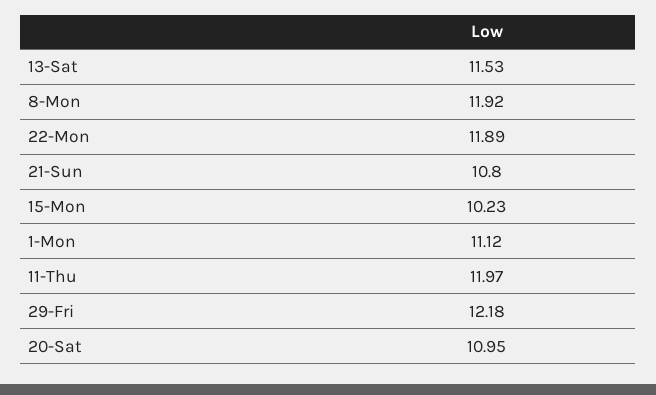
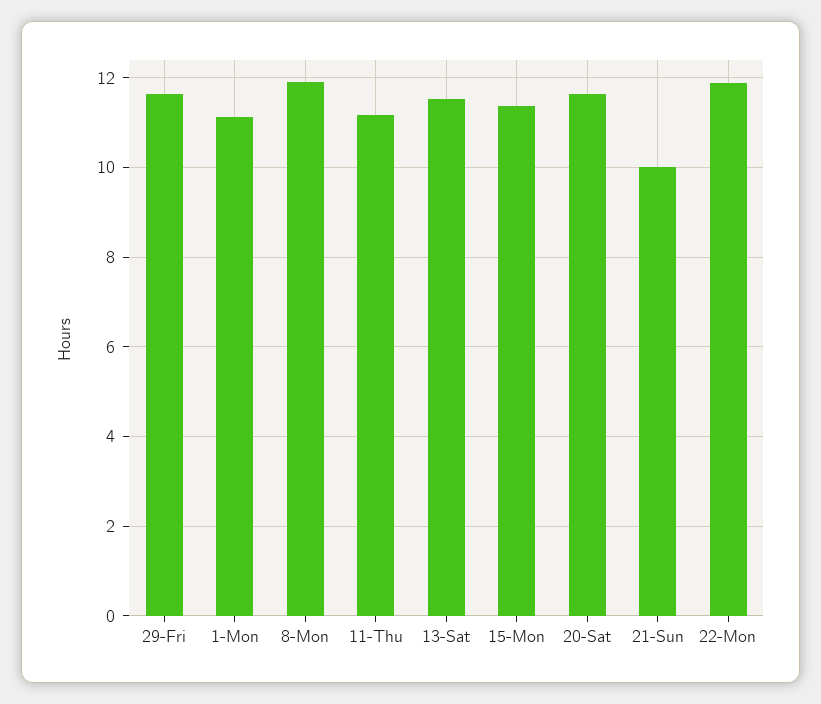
  {
    "13-Sat": 11.53,
    "8-Mon": 11.92,
    "22-Mon": 11.89,
-   "21-Sun": 10.8,
+   "21-Sun": 10,
-   "15-Mon": 10.23,
+   "15-Mon": 11.4,
    "1-Mon": 11.12,
-   "11-Thu": 11.97,
+   "11-Thu": 11.2,
-   "29-Fri": 12.18,
+   "29-Fri": 11.6,
-   "20-Sat": 10.95
+   "20-Sat": 11.6
  }

